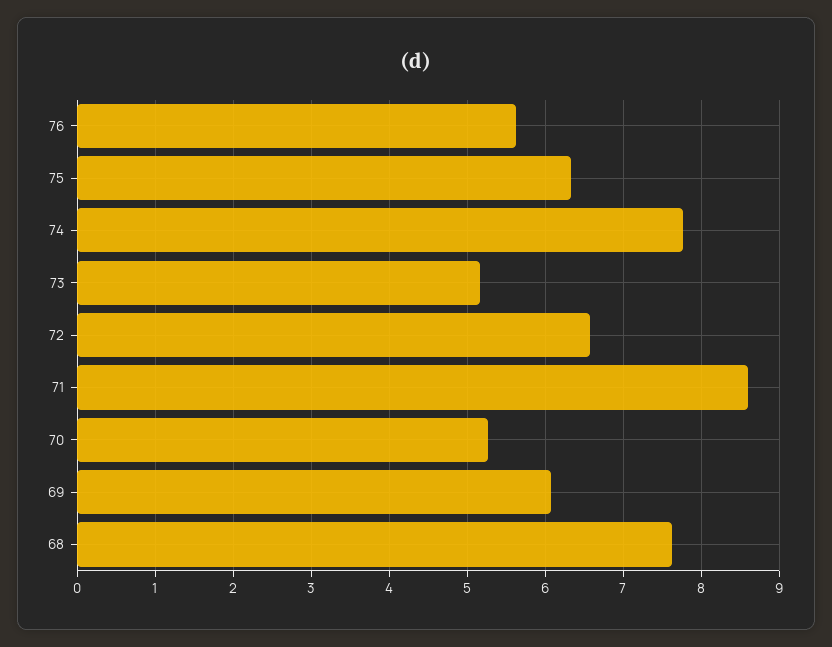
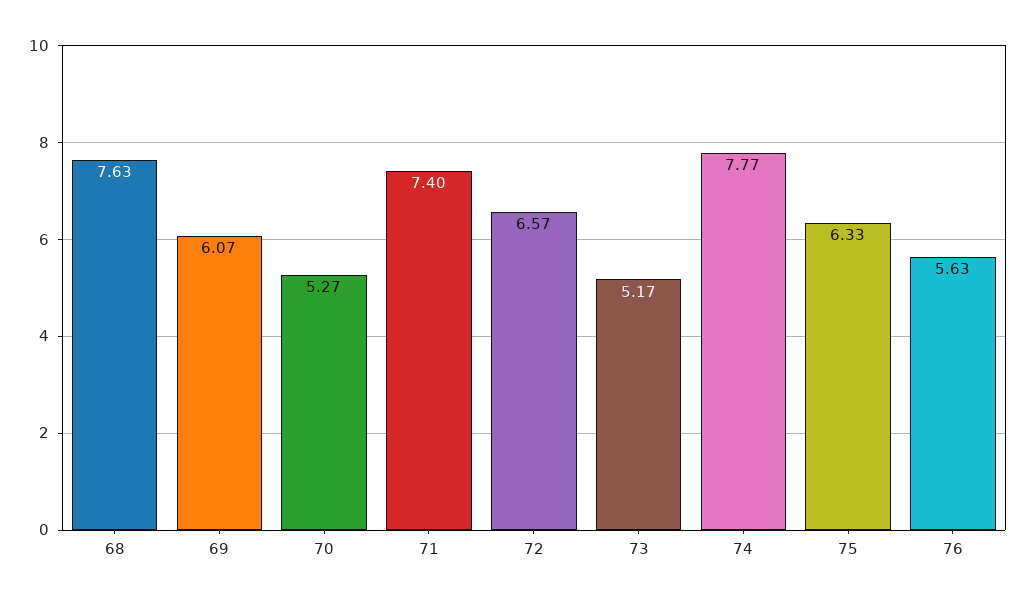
  {
    "76": 5.63,
    "75": 6.33,
    "74": 7.77,
    "73": 5.17,
    "72": 6.57,
-   "71": 8.6,
+   "71": 7.4,
    "70": 5.27,
    "69": 6.07,
    "68": 7.63
  }

